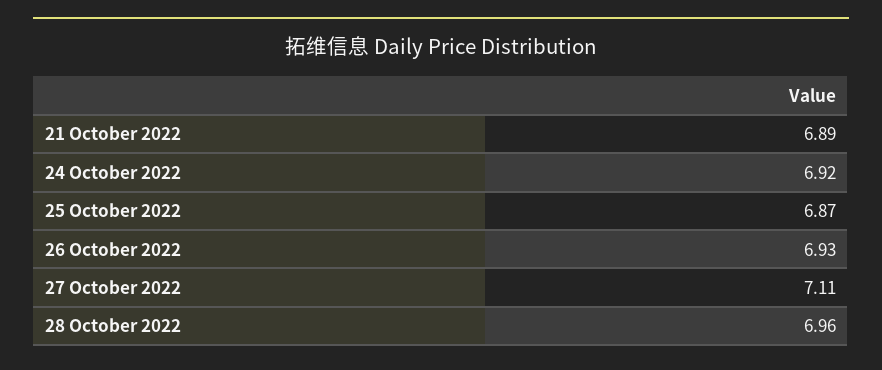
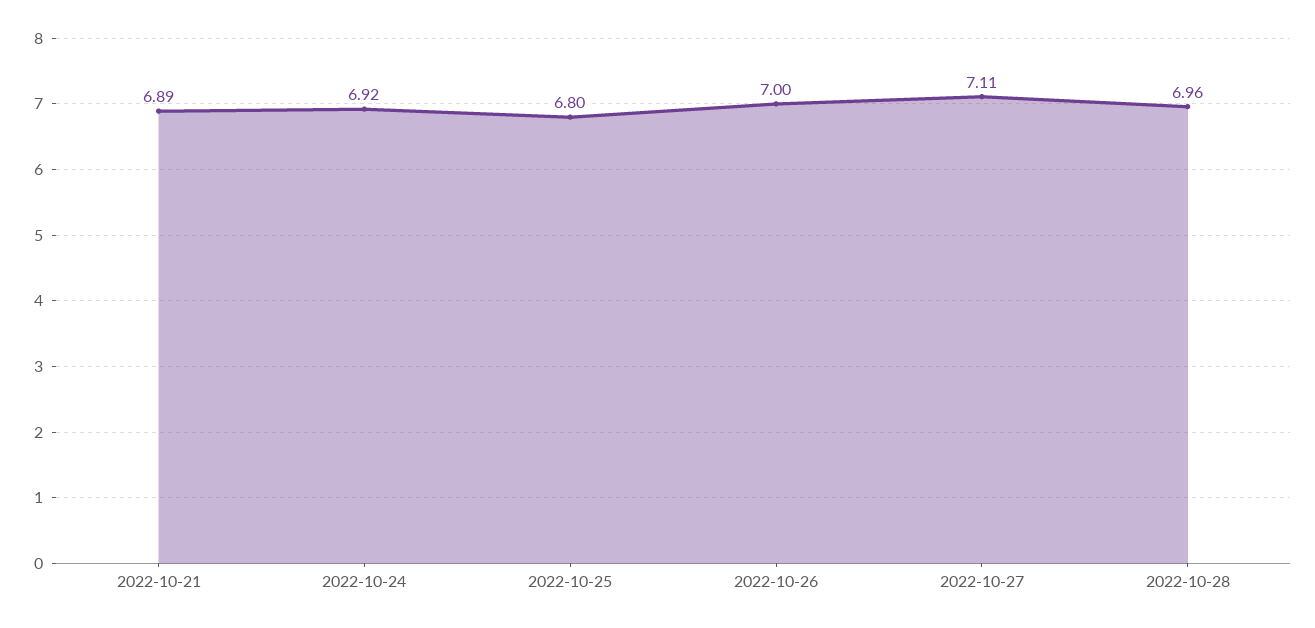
  {
    "21 October 2022": 6.89,
    "24 October 2022": 6.92,
-   "25 October 2022": 6.87,
+   "25 October 2022": 6.8,
-   "26 October 2022": 6.93,
+   "26 October 2022": 7,
    "27 October 2022": 7.11,
    "28 October 2022": 6.96
  }

